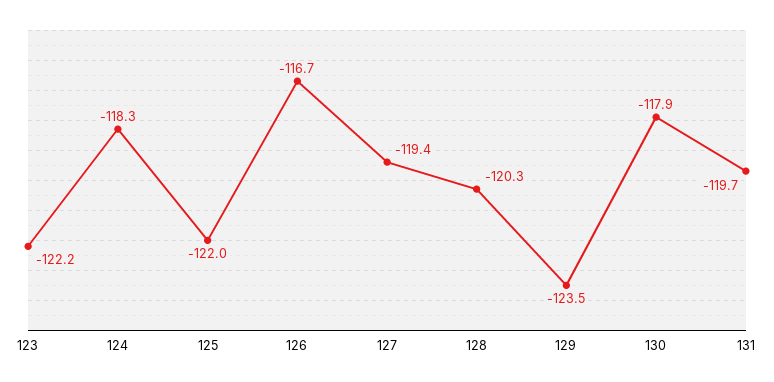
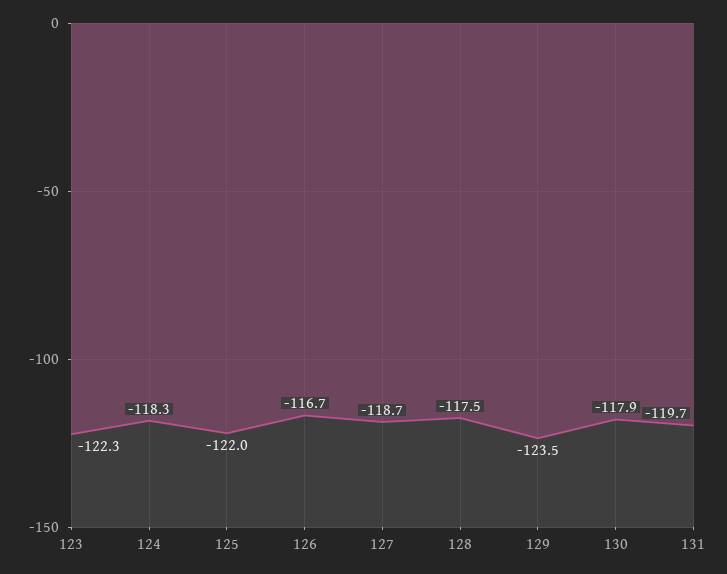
  {
-   "123": -122.2,
+   "123": -122.3,
    "124": -118.3,
    "125": -122,
    "126": -116.7,
-   "127": -119.4,
+   "127": -118.7,
-   "128": -120.3,
+   "128": -117.5,
    "129": -123.5,
    "130": -117.9,
    "131": -119.7
  }

